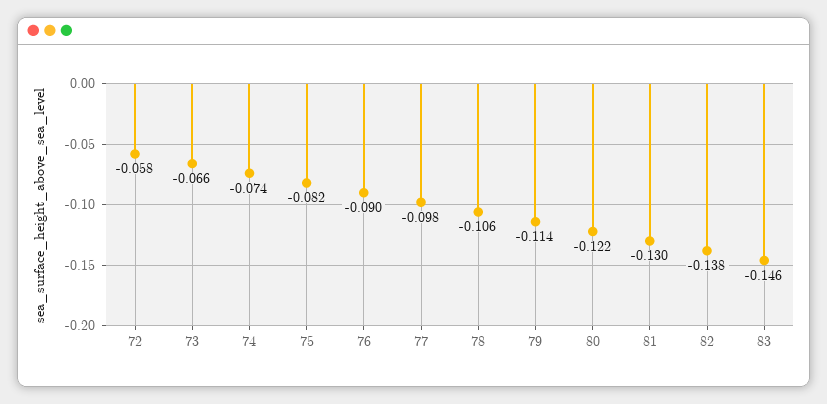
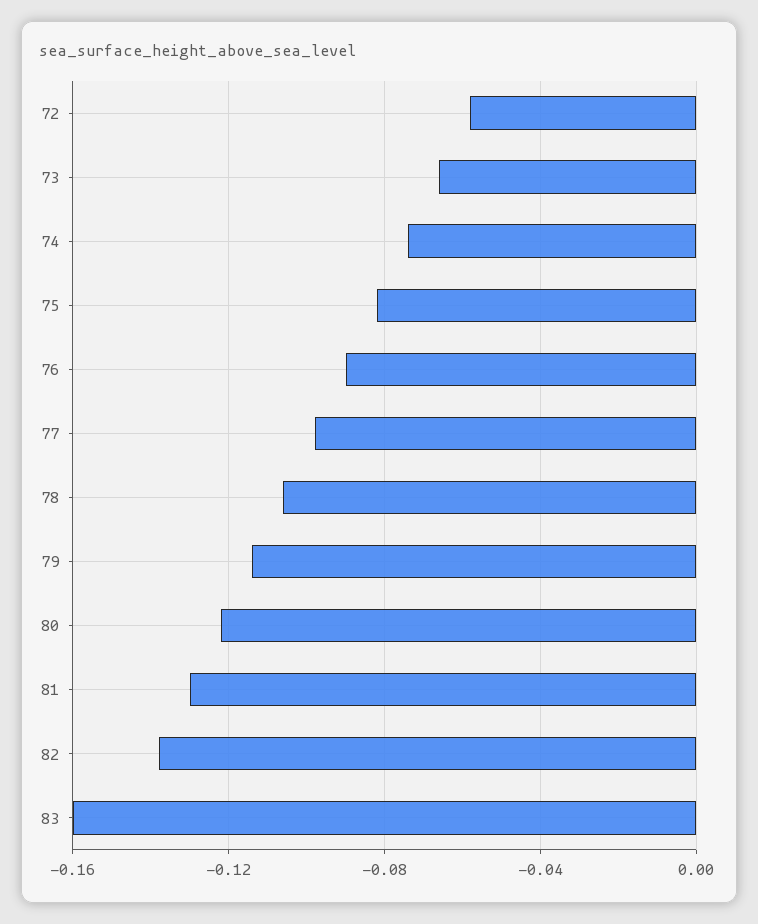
  {
    "72": -0.058,
    "73": -0.066,
    "74": -0.074,
    "75": -0.082,
    "76": -0.09,
    "77": -0.098,
    "78": -0.106,
    "79": -0.114,
    "80": -0.122,
    "81": -0.13,
    "82": -0.138,
-   "83": -0.146
+   "83": -0.16
  }

